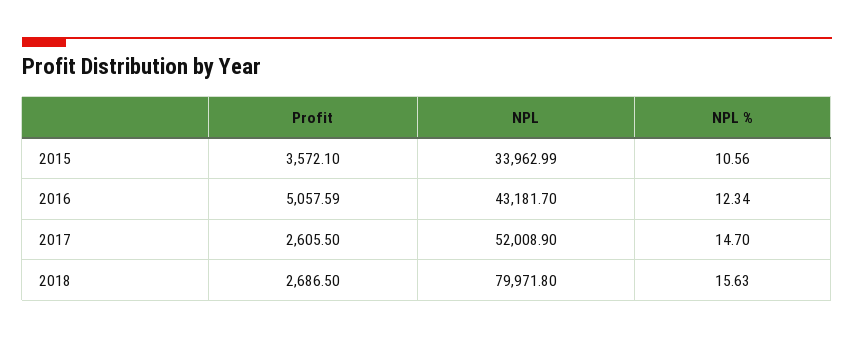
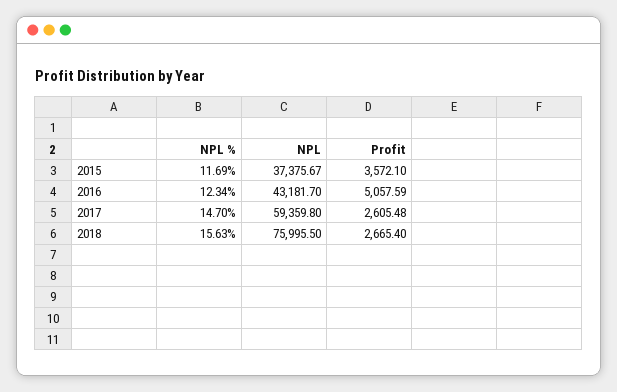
  {
    "Profit": {
      "2015": 3572.1,
      "2016": 5057.59,
-     "2017": 2605.5,
+     "2017": 2605.48,
-     "2018": 2686.5
+     "2018": 2665.4
    },
    "NPL": {
-     "2015": 33962.99,
+     "2015": 37375.67,
      "2016": 43181.7,
-     "2017": 52008.9,
+     "2017": 59359.8,
-     "2018": 79971.8
+     "2018": 75995.5
    },
    "NPL %": {
-     "2015": 10.56,
+     "2015": 11.69,
      "2016": 12.34,
      "2017": 14.7,
      "2018": 15.63
    }
  }

